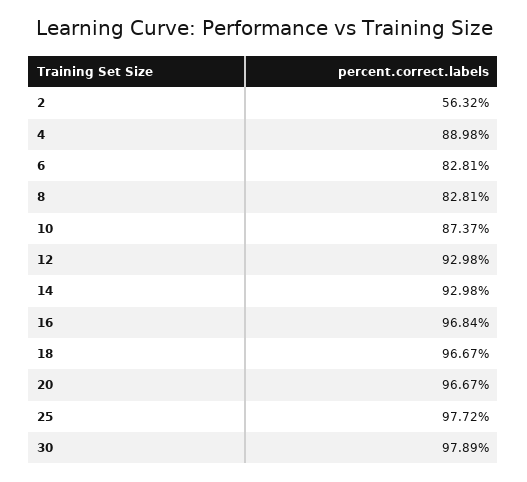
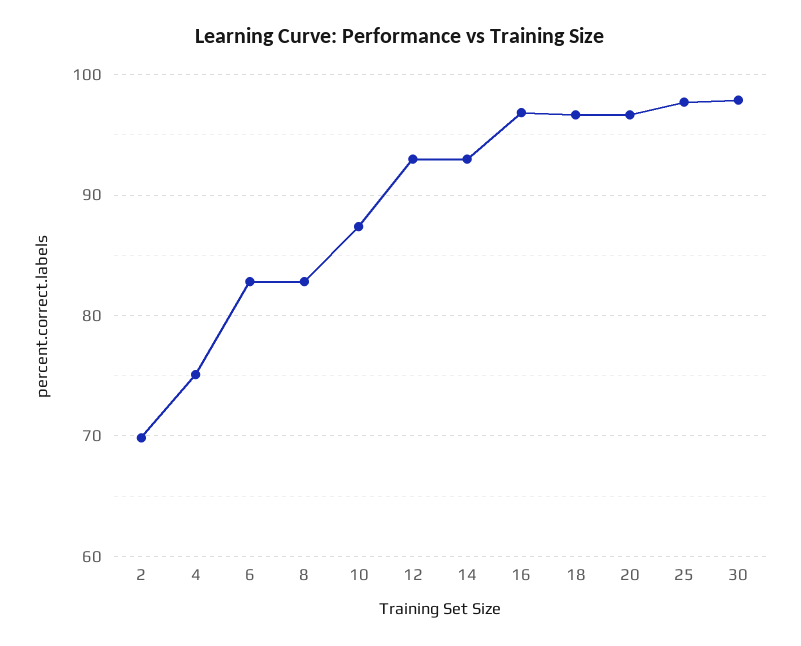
  {
-   "2": 56.32,
+   "2": 70,
-   "4": 88.98,
+   "4": 75,
    "6": 82.81,
    "8": 82.81,
    "10": 87.37,
    "12": 92.98,
    "14": 92.98,
    "16": 96.84,
    "18": 96.67,
    "20": 96.67,
    "25": 97.72,
    "30": 97.89
  }

